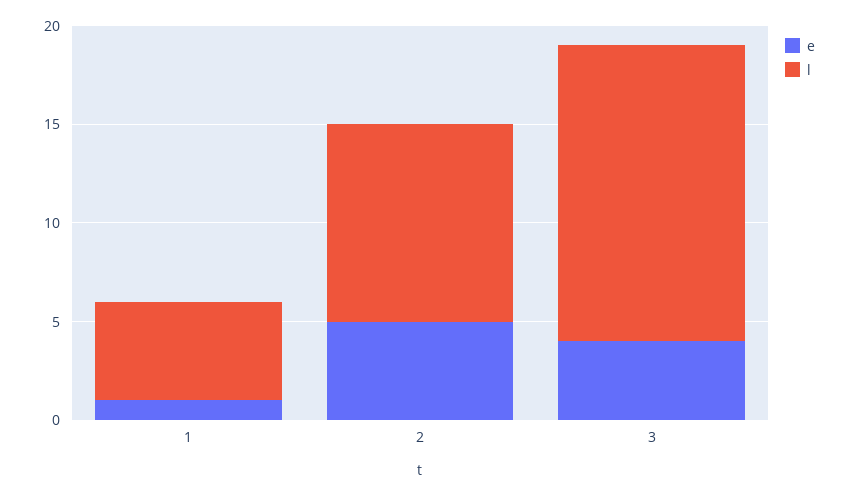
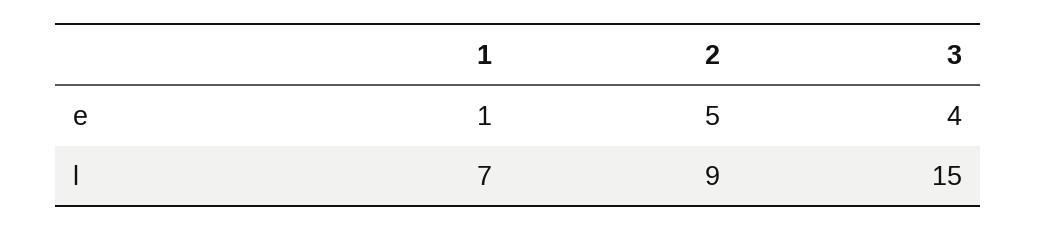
  {
    "e": {
      "1": 1,
      "2": 5,
      "3": 4
    },
    "l": {
-     "1": 5,
+     "1": 7,
-     "2": 10,
+     "2": 9,
      "3": 15
    }
  }

